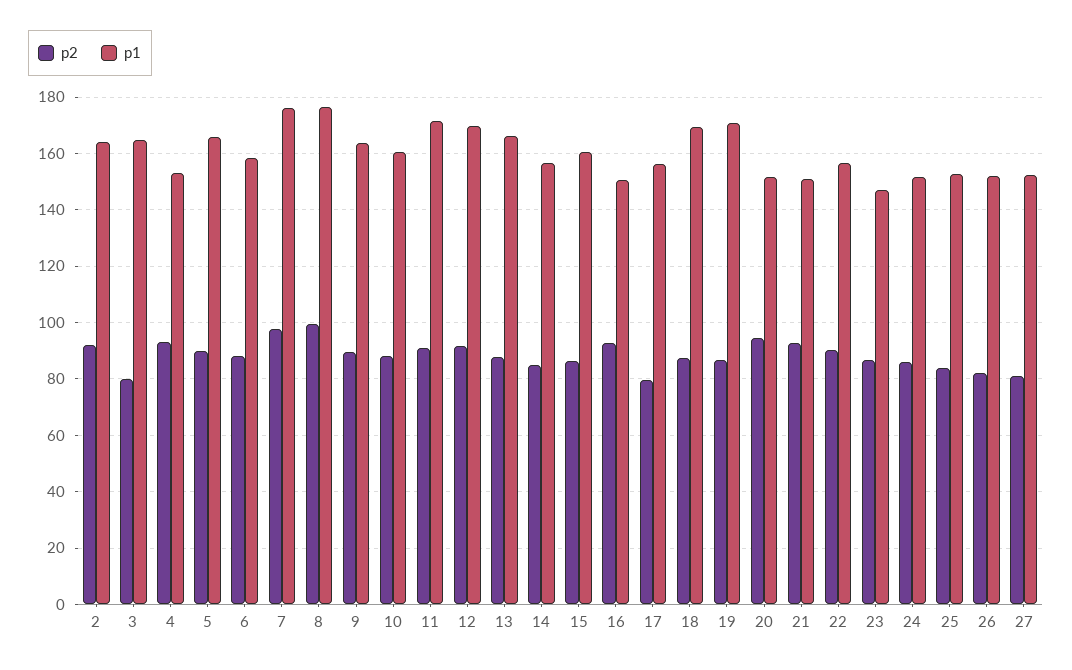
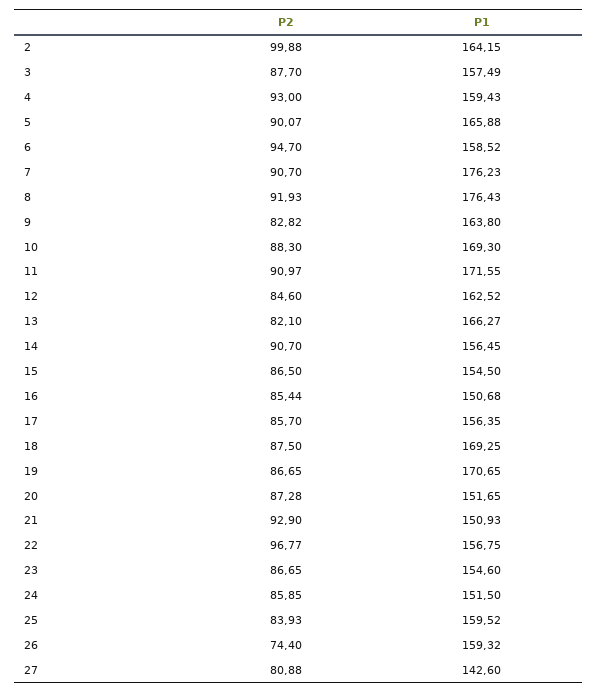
  {
    "p2": {
-     "2": 92.5,
+     "2": 99.88,
-     "3": 80,
+     "3": 87.7,
      "4": 93,
      "5": 90.07,
-     "6": 87.5,
+     "6": 94.7,
-     "7": 97.5,
+     "7": 90.7,
-     "8": 100,
+     "8": 91.93,
-     "9": 90,
+     "9": 82.82,
      "10": 88.3,
      "11": 90.97,
-     "12": 92.5,
+     "12": 84.6,
-     "13": 87.5,
+     "13": 82.1,
-     "14": 85,
+     "14": 90.7,
      "15": 86.5,
-     "16": 92.5,
+     "16": 85.44,
-     "17": 80,
+     "17": 85.7,
      "18": 87.5,
      "19": 86.65,
-     "20": 95,
+     "20": 87.28,
      "21": 92.9,
-     "22": 90,
+     "22": 96.77,
      "23": 86.65,
      "24": 85.85,
      "25": 83.93,
-     "26": 82.5,
+     "26": 74.4,
      "27": 80.88
    },
    "p1": {
      "2": 164.15,
-     "3": 165,
+     "3": 157.49,
-     "4": 152.5,
+     "4": 159.43,
      "5": 165.88,
      "6": 158.52,
      "7": 176.23,
      "8": 176.43,
      "9": 163.8,
-     "10": 160,
+     "10": 169.3,
      "11": 171.55,
-     "12": 170,
+     "12": 162.52,
      "13": 166.27,
      "14": 156.45,
-     "15": 160,
+     "15": 154.5,
      "16": 150.68,
      "17": 156.35,
      "18": 169.25,
      "19": 170.65,
      "20": 151.65,
      "21": 150.93,
      "22": 156.75,
-     "23": 147.5,
+     "23": 154.6,
      "24": 151.5,
-     "25": 152.5,
+     "25": 159.52,
-     "26": 152.5,
+     "26": 159.32,
-     "27": 152.5
+     "27": 142.6
    }
  }

